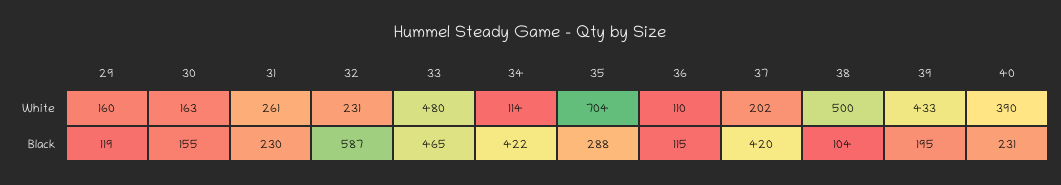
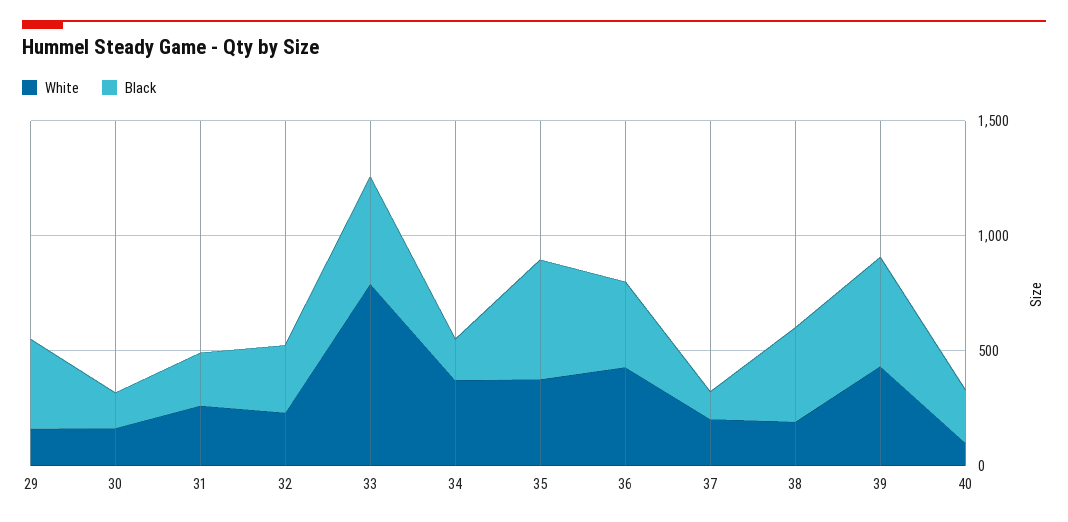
  {
    "White": {
      "29": 160,
      "30": 163,
      "31": 261,
      "32": 231,
-     "33": 480,
+     "33": 800,
-     "34": 114,
+     "34": 400,
-     "35": 704,
+     "35": 400,
-     "36": 110,
+     "36": 400,
      "37": 202,
-     "38": 500,
+     "38": 200,
      "39": 433,
-     "40": 390
+     "40": 100
    },
    "Black": {
-     "29": 119,
+     "29": 400,
      "30": 155,
      "31": 230,
-     "32": 587,
+     "32": 300,
      "33": 465,
-     "34": 422,
+     "34": 200,
-     "35": 288,
+     "35": 500,
-     "36": 115,
+     "36": 400,
-     "37": 420,
+     "37": 100,
-     "38": 104,
+     "38": 400,
-     "39": 195,
+     "39": 500,
      "40": 231
    }
  }

